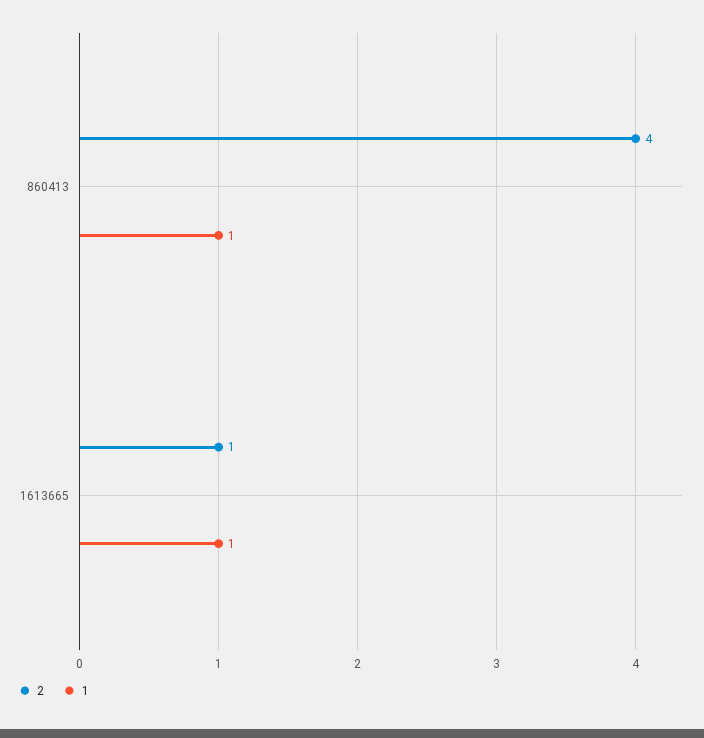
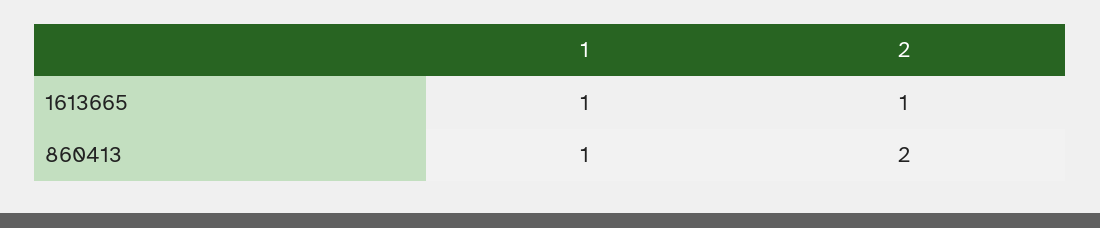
  {
    "2": {
-     "860413": 4,
+     "860413": 2,
      "1613665": 1
    },
    "1": {
      "860413": 1,
      "1613665": 1
    }
  }

